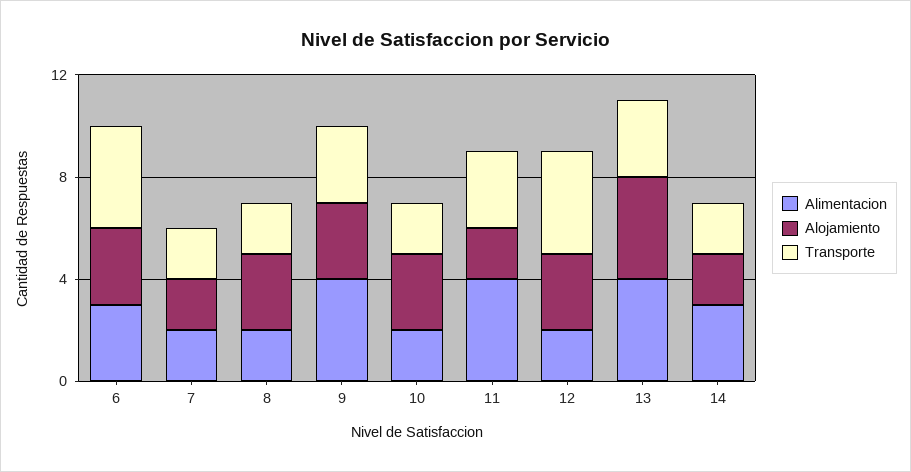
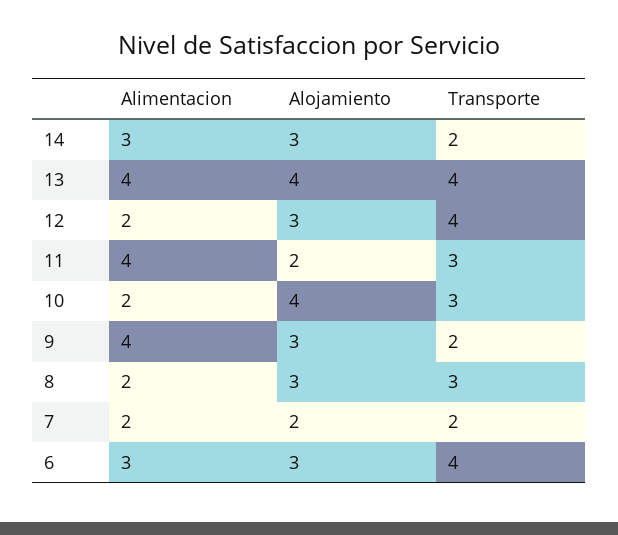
  {
    "Alimentacion": {
      "6": 3,
      "7": 2,
      "8": 2,
      "9": 4,
      "10": 2,
      "11": 4,
      "12": 2,
      "13": 4,
      "14": 3
    },
    "Alojamiento": {
      "6": 3,
      "7": 2,
      "8": 3,
      "9": 3,
-     "10": 3,
+     "10": 4,
      "11": 2,
      "12": 3,
      "13": 4,
-     "14": 2
+     "14": 3
    },
    "Transporte": {
      "6": 4,
      "7": 2,
-     "8": 2,
+     "8": 3,
-     "9": 3,
+     "9": 2,
-     "10": 2,
+     "10": 3,
      "11": 3,
      "12": 4,
-     "13": 3,
+     "13": 4,
      "14": 2
    }
  }

